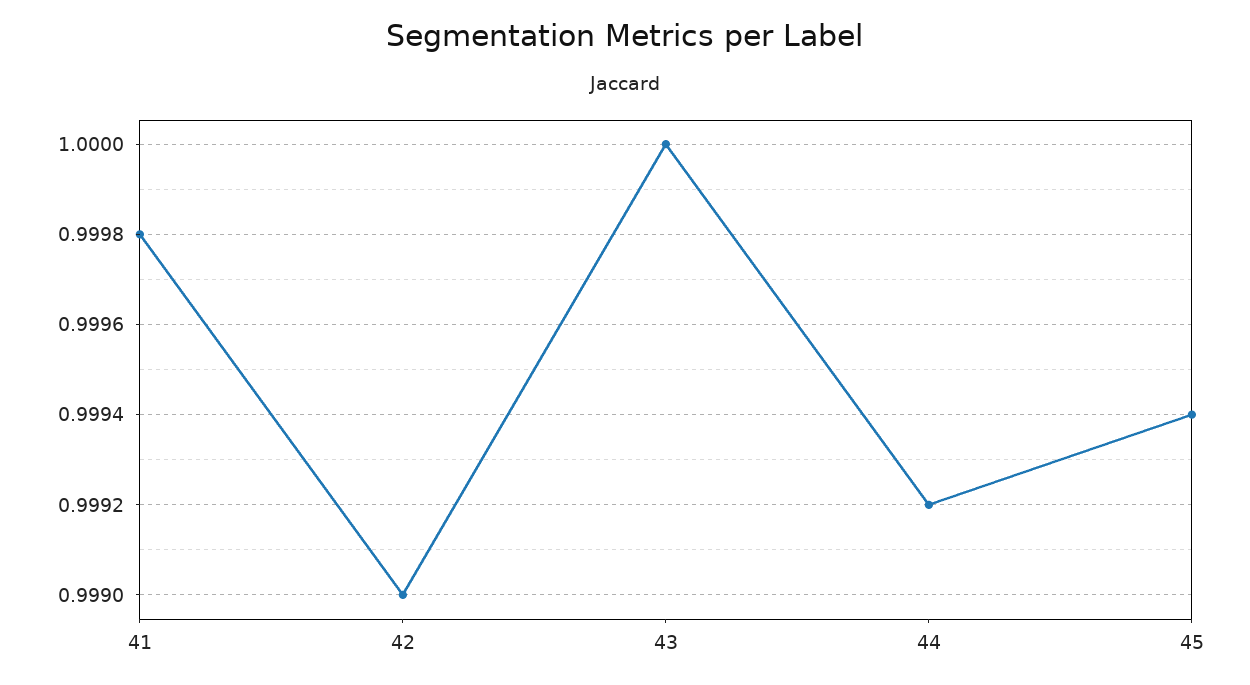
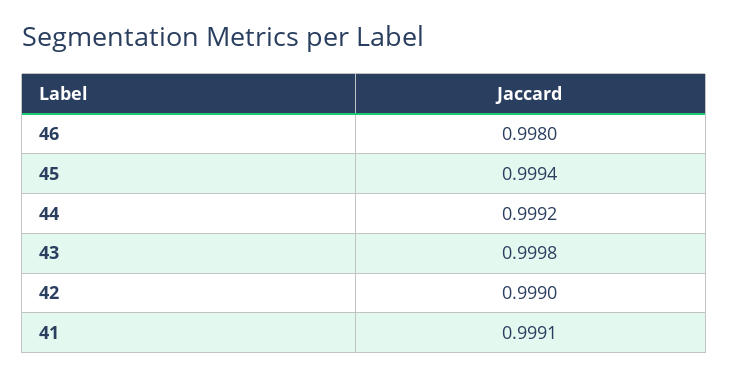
  {
-   "41": 0.9998,
+   "41": 0.9991,
    "42": 0.999,
-   "43": 1,
+   "43": 0.9998,
    "44": 0.9992,
-   "45": 0.9994
+   "45": 0.9994,
+   "46": 0.998
  }

